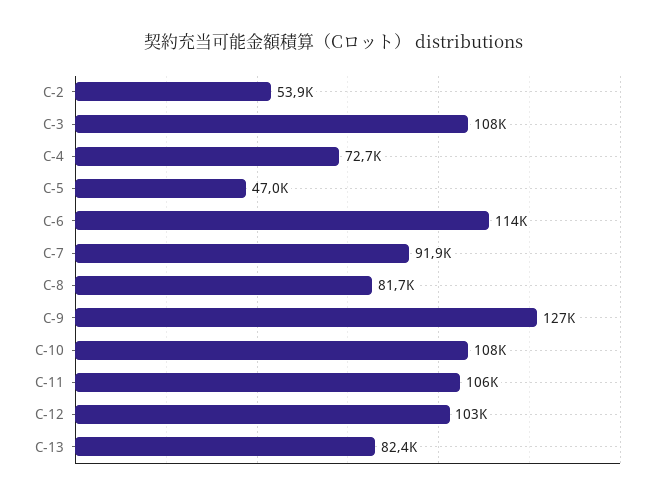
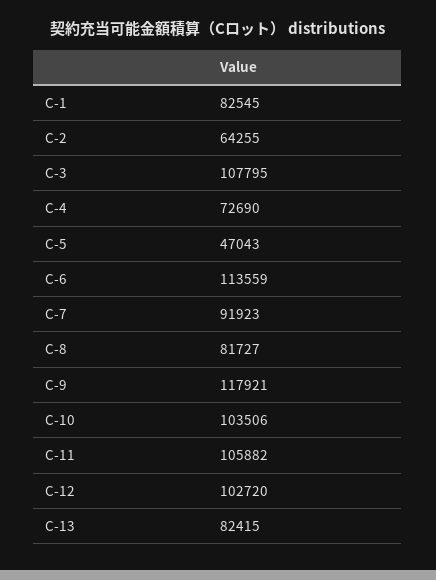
  {
-   "C-2": 53900,
+   "C-2": 64255,
    "C-3": 107795,
    "C-4": 72690,
    "C-5": 47043,
    "C-6": 113559,
    "C-7": 91923,
    "C-8": 81727,
-   "C-9": 127000,
+   "C-9": 117921,
-   "C-10": 108000,
+   "C-10": 103506,
    "C-11": 105882,
    "C-12": 102720,
-   "C-13": 82415
+   "C-13": 82415,
+   "C-1": 82545
  }

